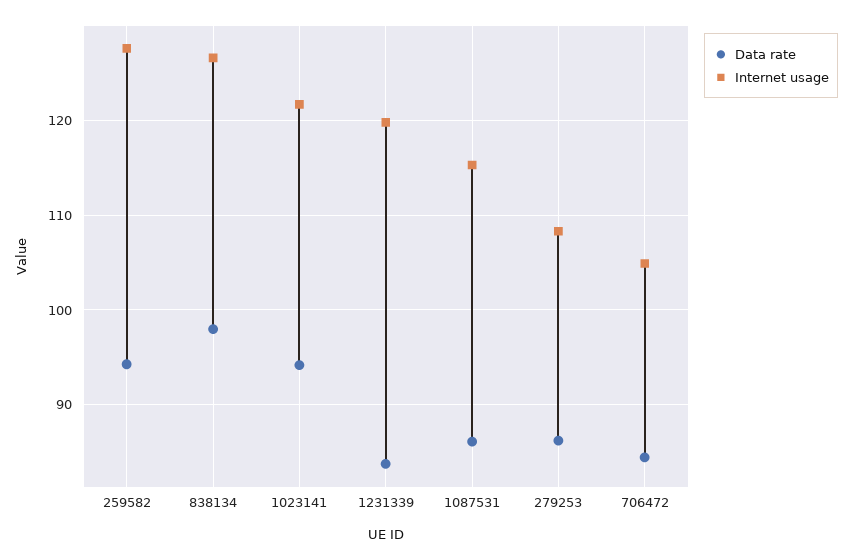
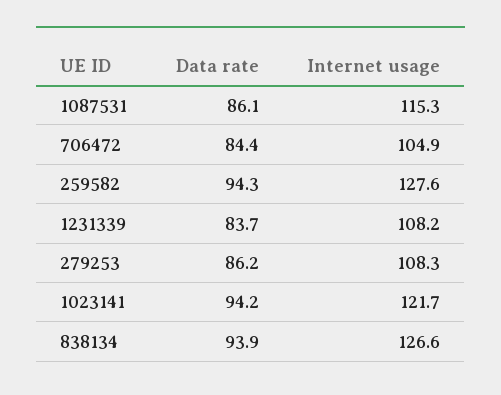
  {
    "Data rate": {
      "259582": 94.3,
-     "838134": 98,
+     "838134": 93.9,
      "1023141": 94.2,
      "1231339": 83.7,
      "1087531": 86.1,
      "279253": 86.2,
      "706472": 84.4
    },
    "Internet usage": {
      "259582": 127.6,
      "838134": 126.6,
      "1023141": 121.7,
-     "1231339": 120,
+     "1231339": 108.2,
      "1087531": 115.3,
      "279253": 108.3,
      "706472": 104.9
    }
  }

